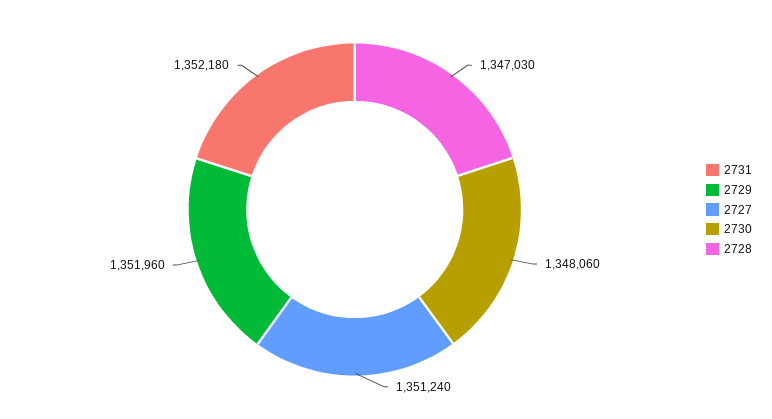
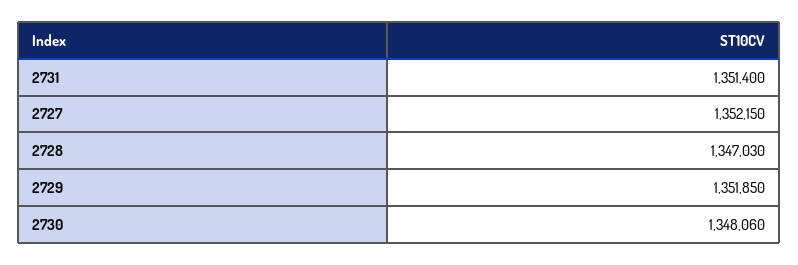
  {
-   "2731": 1352180,
+   "2731": 1351400,
-   "2729": 1351960,
+   "2729": 1351850,
-   "2727": 1351240,
+   "2727": 1352150,
    "2730": 1348060,
    "2728": 1347030
  }

